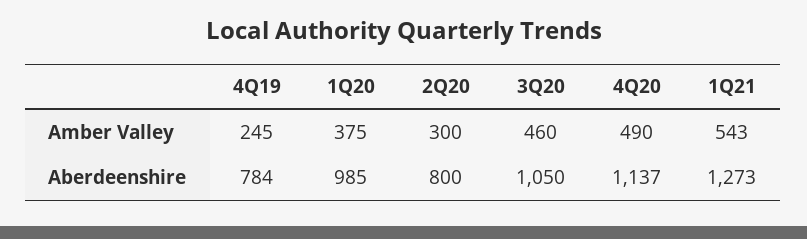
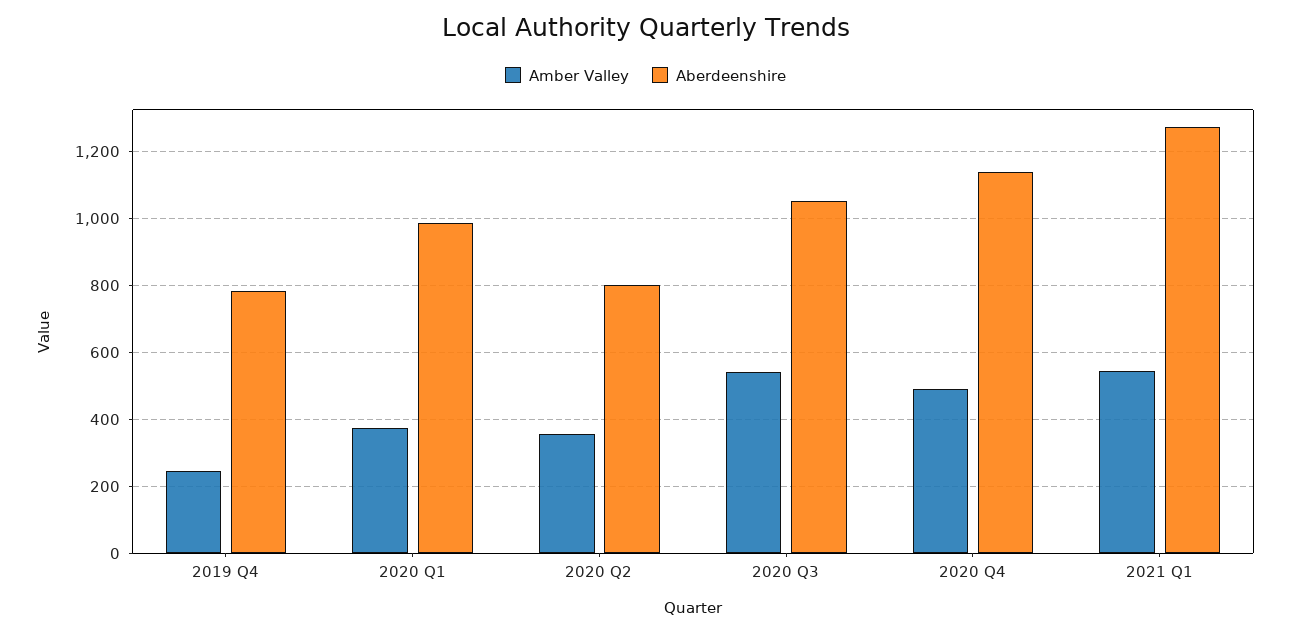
  {
    "Amber Valley": {
      "4Q19": 245,
      "1Q20": 375,
-     "2Q20": 300,
+     "2Q20": 360,
-     "3Q20": 460,
+     "3Q20": 540,
      "4Q20": 490,
      "1Q21": 543
    },
    "Aberdeenshire": {
      "4Q19": 784,
      "1Q20": 985,
      "2Q20": 800,
      "3Q20": 1050,
      "4Q20": 1137,
      "1Q21": 1273
    }
  }

